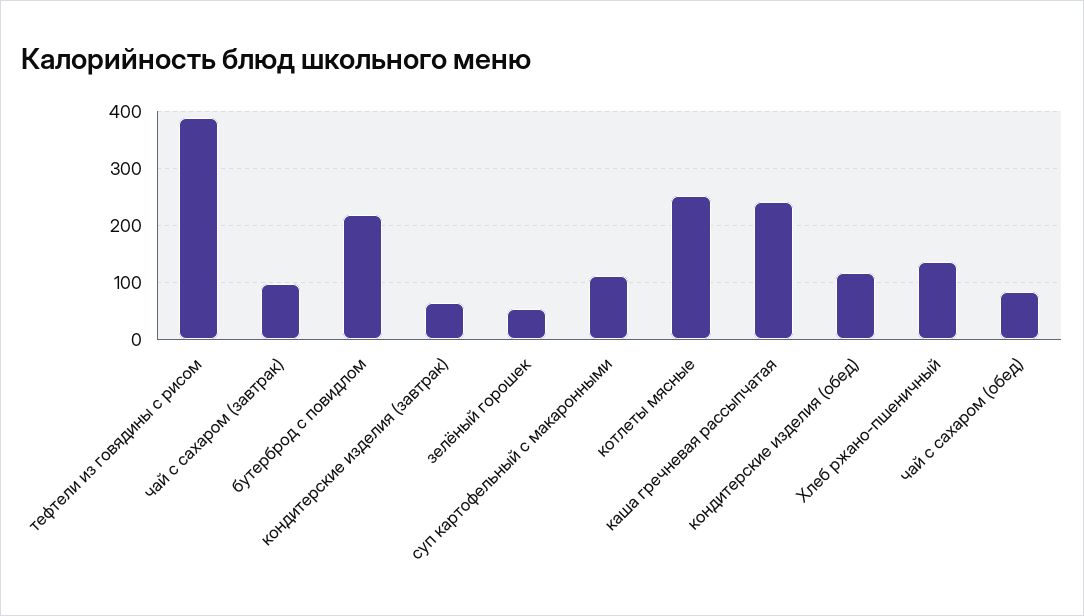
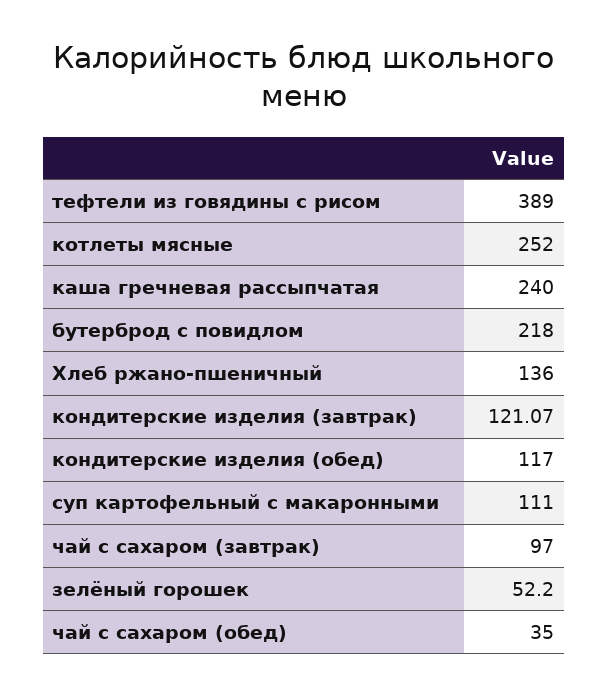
  {
    "тефтели из говядины с рисом": 389,
    "чай с сахаром (завтрак)": 97,
    "бутерброд с повидлом": 218,
-   "кондитерские изделия (завтрак)": 60,
+   "кондитерские изделия (завтрак)": 121.07,
    "зелёный горошек": 52.2,
    "суп картофельный с макаронными": 111,
    "котлеты мясные": 252,
    "каша гречневая рассыпчатая": 240,
    "кондитерские изделия (обед)": 117,
    "Хлеб ржано-пшеничный": 136,
-   "чай с сахаром (обед)": 80
+   "чай с сахаром (обед)": 35
  }

